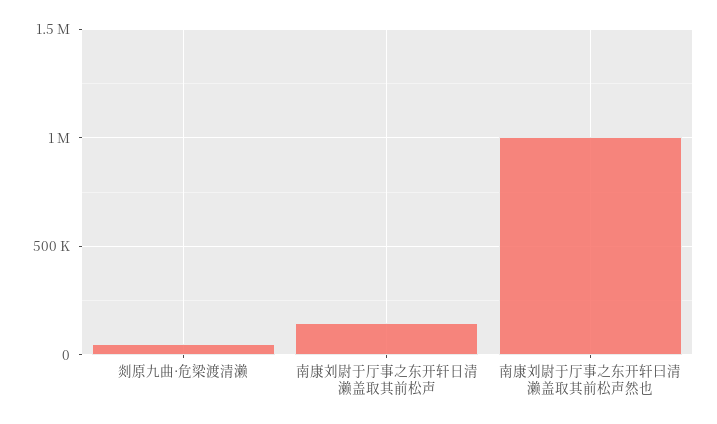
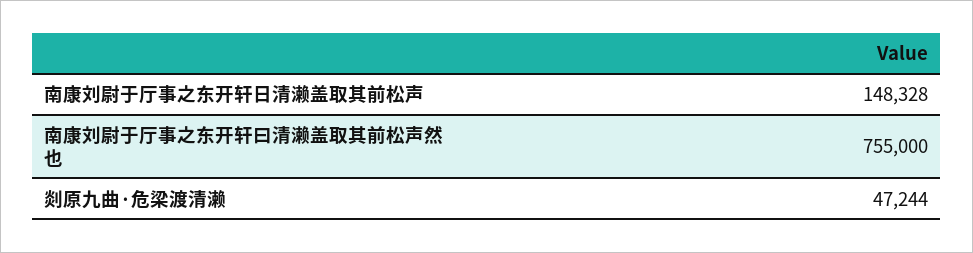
  {
    "剡原九曲·危梁渡清濑": 47244,
    "南康刘尉于厅事之东开轩日清濑盖取其前松声": 148328,
-   "南康刘尉于厅事之东开轩曰清濑盖取其前松声然也": 1000000
+   "南康刘尉于厅事之东开轩曰清濑盖取其前松声然也": 755000
  }

